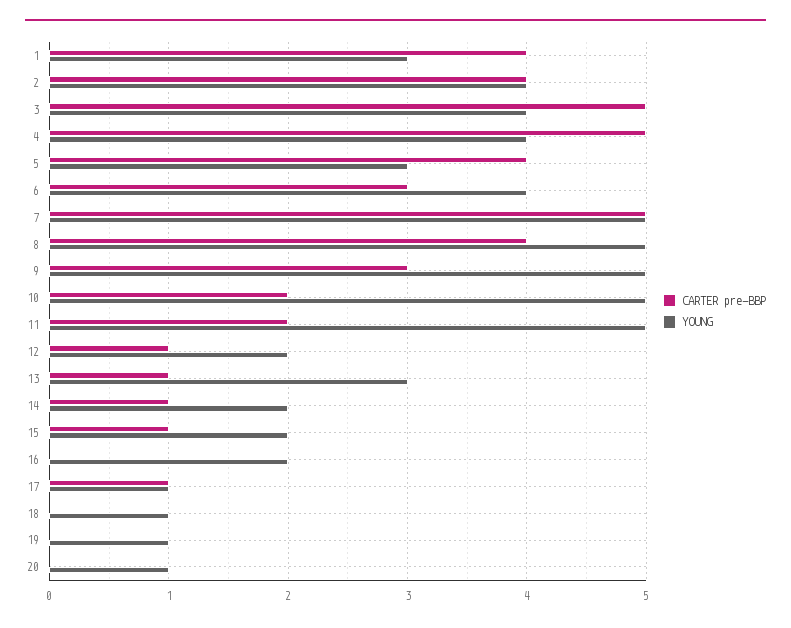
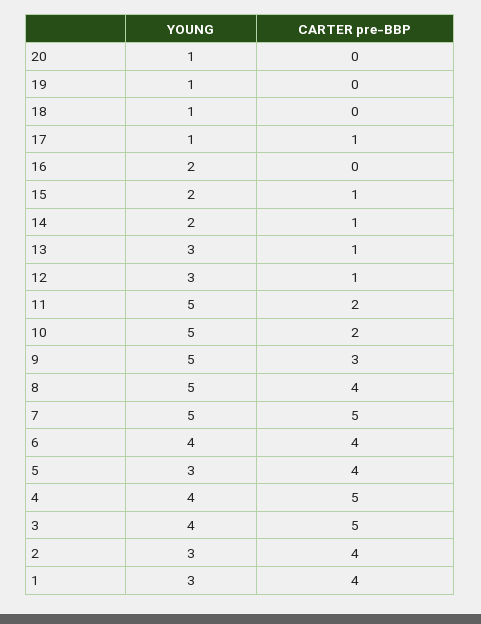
  {
    "CARTER pre-BBP": {
      "1": 4,
      "2": 4,
      "3": 5,
      "4": 5,
      "5": 4,
-     "6": 3,
+     "6": 4,
      "7": 5,
      "8": 4,
      "9": 3,
      "10": 2,
      "11": 2,
      "12": 1,
      "13": 1,
      "14": 1,
      "15": 1,
      "16": 0,
      "17": 1,
      "18": 0,
      "19": 0,
      "20": 0
    },
    "YOUNG": {
      "1": 3,
-     "2": 4,
+     "2": 3,
      "3": 4,
      "4": 4,
      "5": 3,
      "6": 4,
      "7": 5,
      "8": 5,
      "9": 5,
      "10": 5,
      "11": 5,
-     "12": 2,
+     "12": 3,
      "13": 3,
      "14": 2,
      "15": 2,
      "16": 2,
      "17": 1,
      "18": 1,
      "19": 1,
      "20": 1
    }
  }

